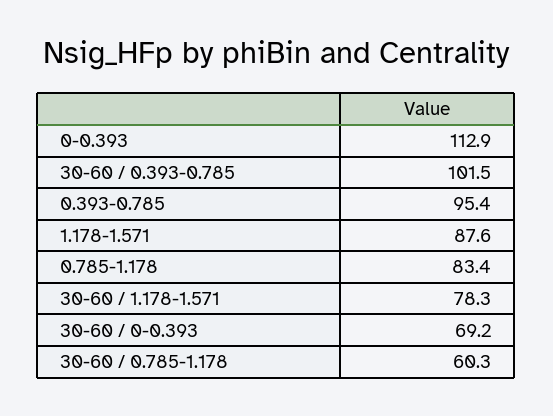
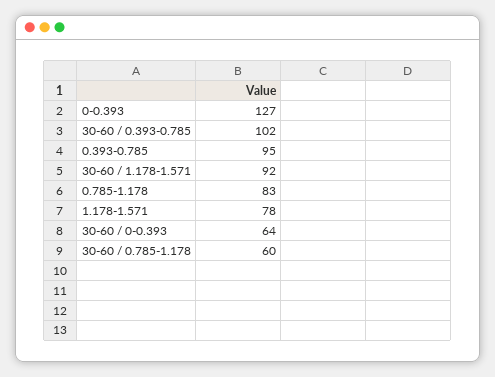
  {
-   "0-0.393": 112.9,
+   "0-0.393": 127,
    "30-60 / 0.393-0.785": 101.5,
    "0.393-0.785": 95.4,
-   "1.178-1.571": 87.6,
+   "1.178-1.571": 78,
    "0.785-1.178": 83.4,
-   "30-60 / 1.178-1.571": 78.3,
+   "30-60 / 1.178-1.571": 92,
-   "30-60 / 0-0.393": 69.2,
+   "30-60 / 0-0.393": 64,
    "30-60 / 0.785-1.178": 60.3
  }

